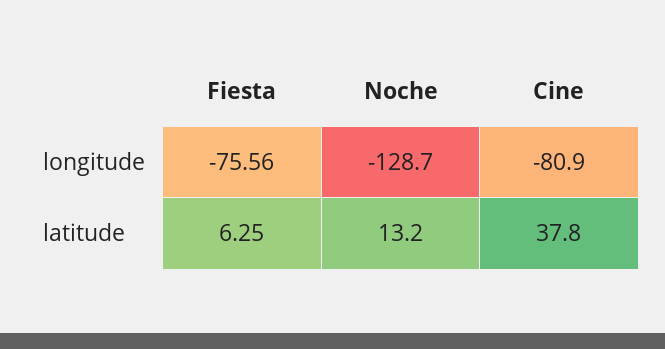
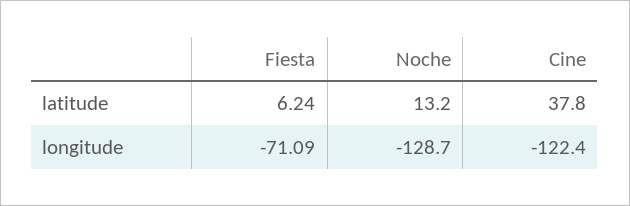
  {
    "Fiesta": {
-     "longitude": -75.56,
+     "longitude": -71.09,
-     "latitude": 6.25
+     "latitude": 6.24
    },
    "Noche": {
      "longitude": -128.7,
      "latitude": 13.2
    },
    "Cine": {
-     "longitude": -80.9,
+     "longitude": -122.4,
      "latitude": 37.8
    }
  }

